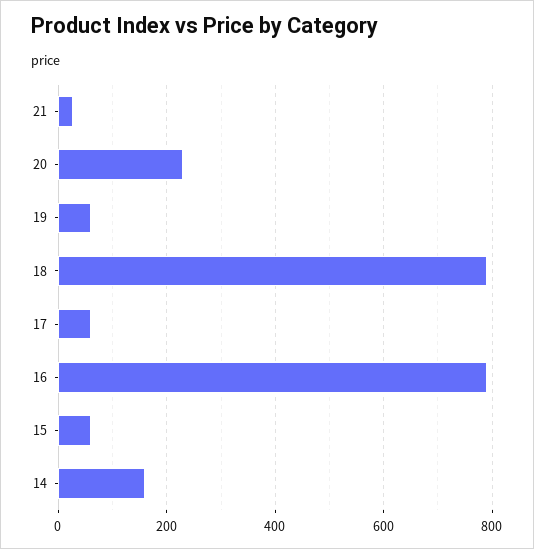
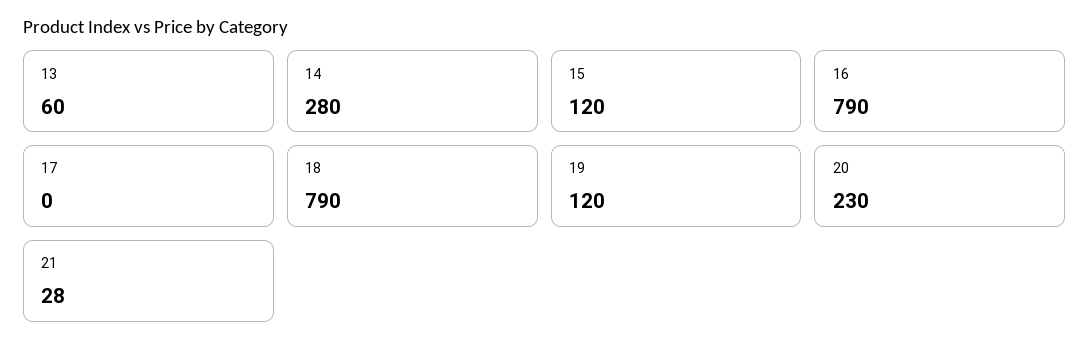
  {
    "21": 28,
    "20": 230,
-   "19": 60,
+   "19": 120,
    "18": 790,
-   "17": 60,
+   "17": 0,
    "16": 790,
-   "15": 60,
+   "15": 120,
-   "14": 160
+   "14": 280,
+   "13": 60
  }

